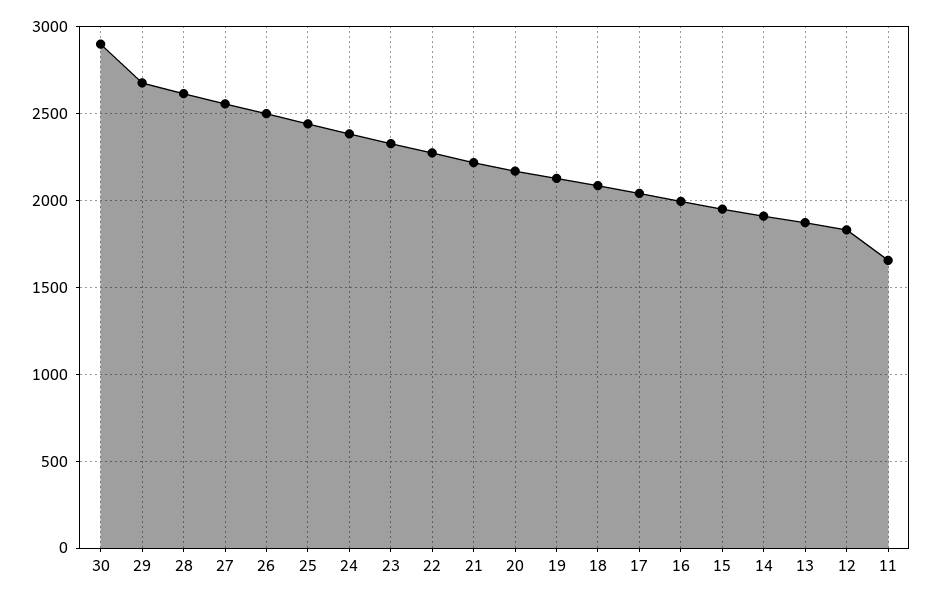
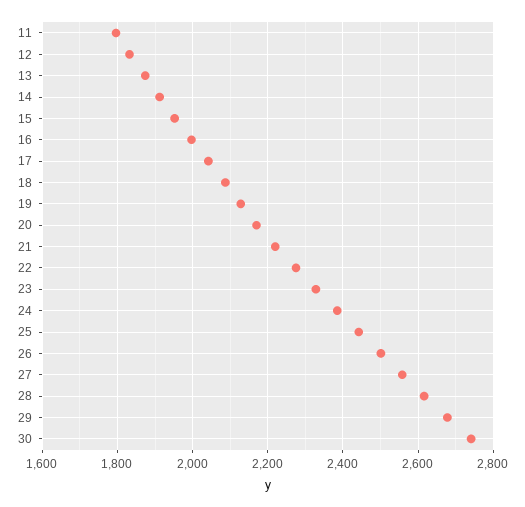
  {
-   "30": 2900,
+   "30": 2740,
    "29": 2680,
    "28": 2620,
    "27": 2560,
    "26": 2500,
    "25": 2440,
    "24": 2380,
    "23": 2320,
    "22": 2280,
    "21": 2220,
    "20": 2180,
    "19": 2120,
    "18": 2080,
    "17": 2040,
    "16": 2000,
    "15": 1960,
    "14": 1920,
    "13": 1880,
    "12": 1840,
-   "11": 1650
+   "11": 1800
  }

